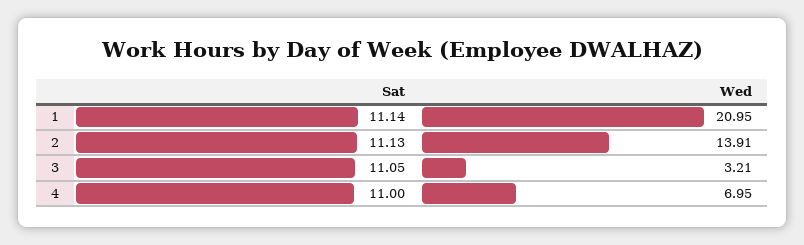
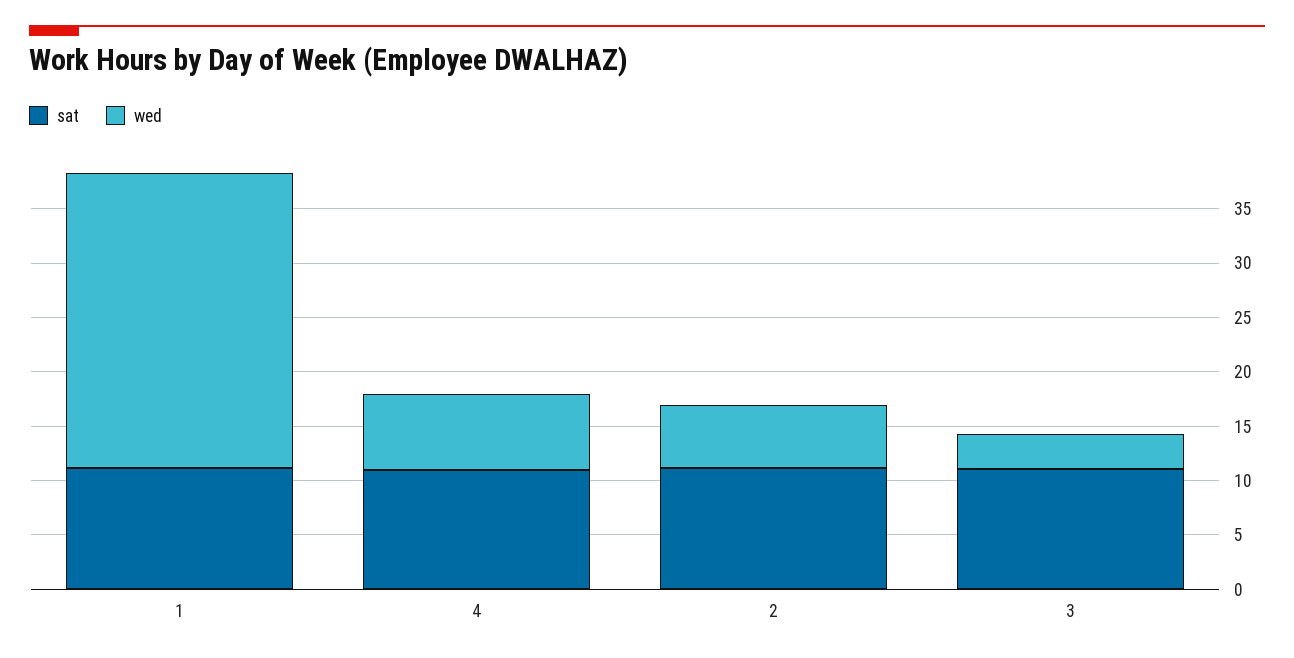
  {
    "Sat": {
      "1": 11.14,
      "2": 11.13,
      "3": 11.05,
      "4": 11
    },
    "Wed": {
-     "1": 20.95,
+     "1": 27,
-     "2": 13.91,
+     "2": 6,
      "3": 3.21,
      "4": 6.95
    }
  }

